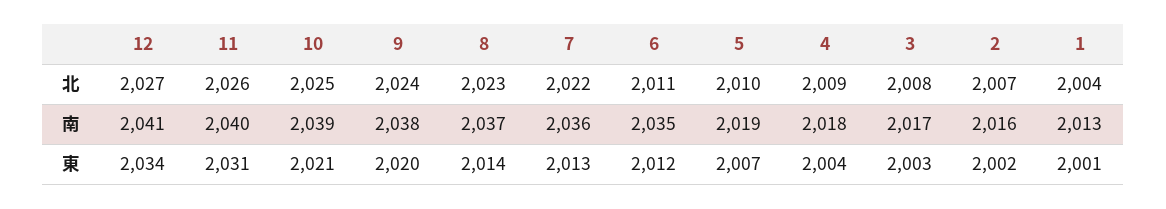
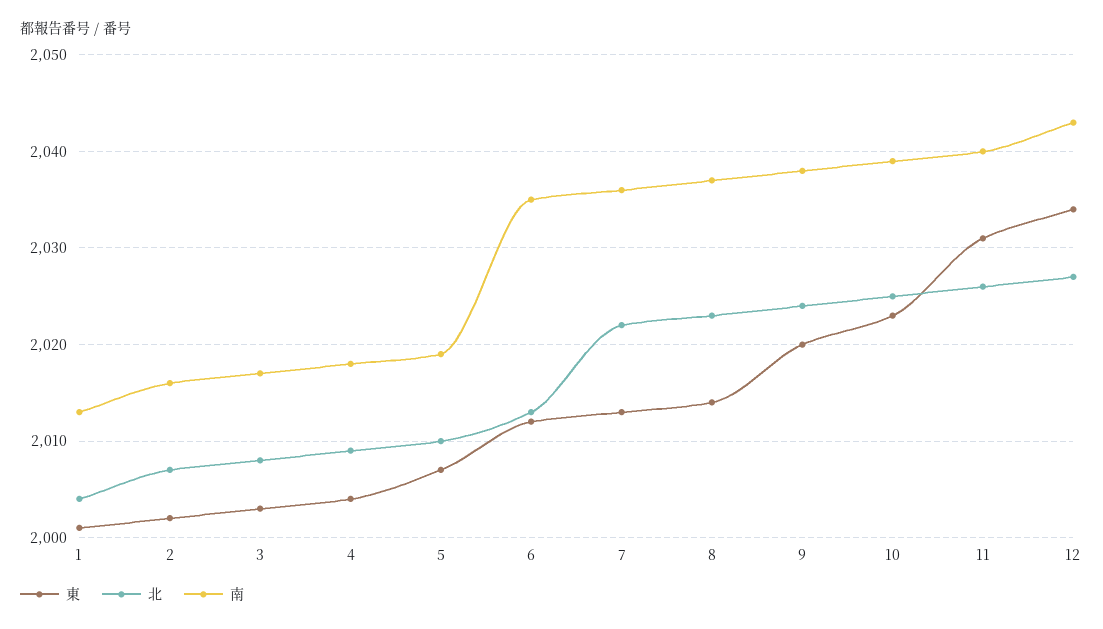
  {
    "北": {
      "12": 2027,
      "11": 2026,
      "10": 2025,
      "9": 2024,
      "8": 2023,
      "7": 2022,
-     "6": 2011,
+     "6": 2013,
      "5": 2010,
      "4": 2009,
      "3": 2008,
      "2": 2007,
      "1": 2004
    },
    "南": {
-     "12": 2041,
+     "12": 2043,
      "11": 2040,
      "10": 2039,
      "9": 2038,
      "8": 2037,
      "7": 2036,
      "6": 2035,
      "5": 2019,
      "4": 2018,
      "3": 2017,
      "2": 2016,
      "1": 2013
    },
    "東": {
      "12": 2034,
      "11": 2031,
-     "10": 2021,
+     "10": 2023,
      "9": 2020,
      "8": 2014,
      "7": 2013,
      "6": 2012,
      "5": 2007,
      "4": 2004,
      "3": 2003,
      "2": 2002,
      "1": 2001
    }
  }

